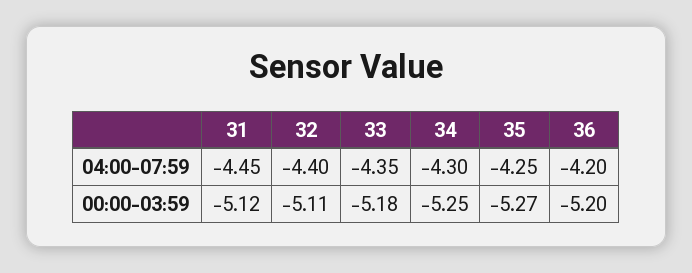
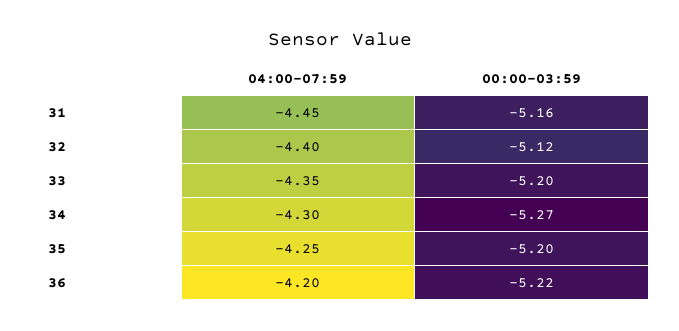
  {
    "31": {
      "04:00-07:59": -4.45,
-     "00:00-03:59": -5.12
+     "00:00-03:59": -5.16
    },
    "32": {
      "04:00-07:59": -4.4,
-     "00:00-03:59": -5.11
+     "00:00-03:59": -5.12
    },
    "33": {
      "04:00-07:59": -4.35,
-     "00:00-03:59": -5.18
+     "00:00-03:59": -5.2
    },
    "34": {
      "04:00-07:59": -4.3,
-     "00:00-03:59": -5.25
+     "00:00-03:59": -5.27
    },
    "35": {
      "04:00-07:59": -4.25,
-     "00:00-03:59": -5.27
+     "00:00-03:59": -5.2
    },
    "36": {
      "04:00-07:59": -4.2,
-     "00:00-03:59": -5.2
+     "00:00-03:59": -5.22
    }
  }

